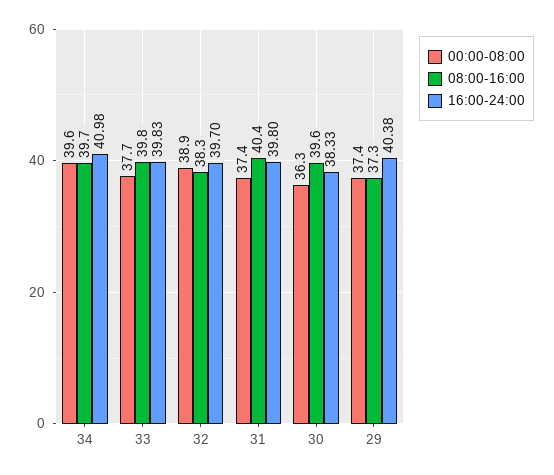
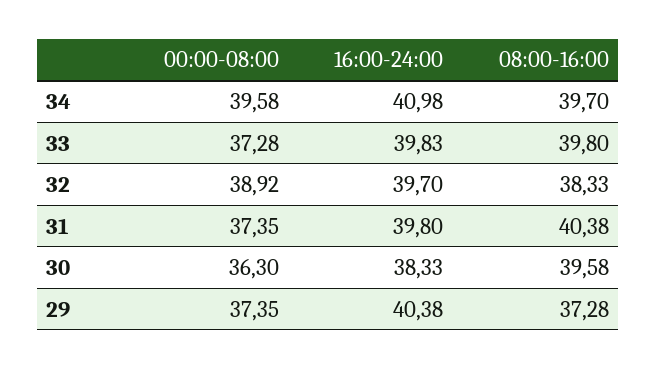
  {
    "00:00-08:00": {
      "34": 39.58,
-     "33": 37.7,
+     "33": 37.28,
      "32": 38.92,
      "31": 37.35,
      "30": 36.3,
      "29": 37.35
    },
    "08:00-16:00": {
      "34": 39.7,
      "33": 39.8,
      "32": 38.33,
      "31": 40.38,
      "30": 39.58,
      "29": 37.28
    },
    "16:00-24:00": {
      "34": 40.98,
      "33": 39.83,
      "32": 39.7,
      "31": 39.8,
      "30": 38.33,
      "29": 40.38
    }
  }

